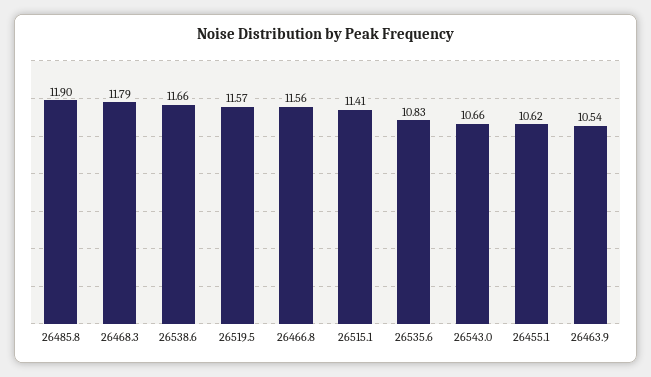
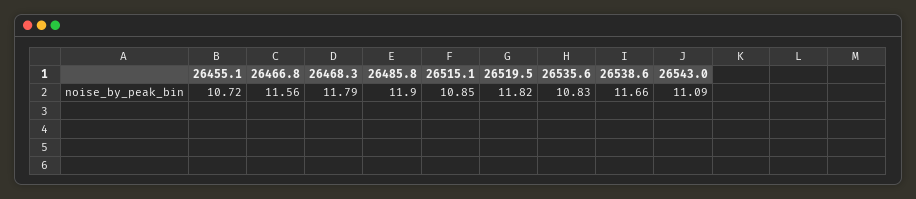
  {
    "26485.8": 11.9,
    "26468.3": 11.79,
    "26538.6": 11.66,
-   "26519.5": 11.57,
+   "26519.5": 11.82,
    "26466.8": 11.56,
-   "26515.1": 11.41,
+   "26515.1": 10.85,
    "26535.6": 10.83,
-   "26543.0": 10.66,
+   "26543.0": 11.09,
-   "26455.1": 10.62,
+   "26455.1": 10.72
-   "26463.9": 10.54
  }

